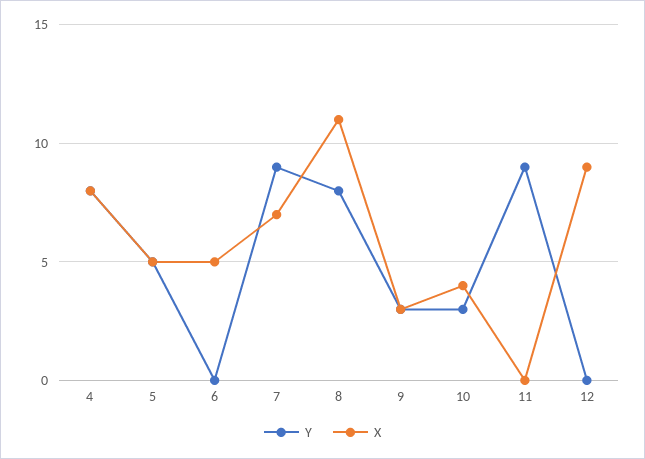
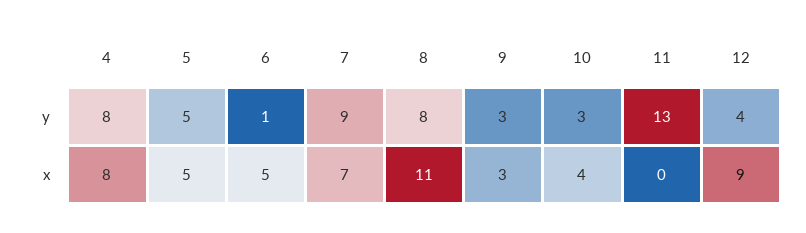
  {
    "Y": {
      "4": 8,
      "5": 5,
-     "6": 0,
+     "6": 1,
      "7": 9,
      "8": 8,
      "9": 3,
      "10": 3,
-     "11": 9,
+     "11": 13,
-     "12": 0
+     "12": 4
    },
    "X": {
      "4": 8,
      "5": 5,
      "6": 5,
      "7": 7,
      "8": 11,
      "9": 3,
      "10": 4,
      "11": 0,
      "12": 9
    }
  }

